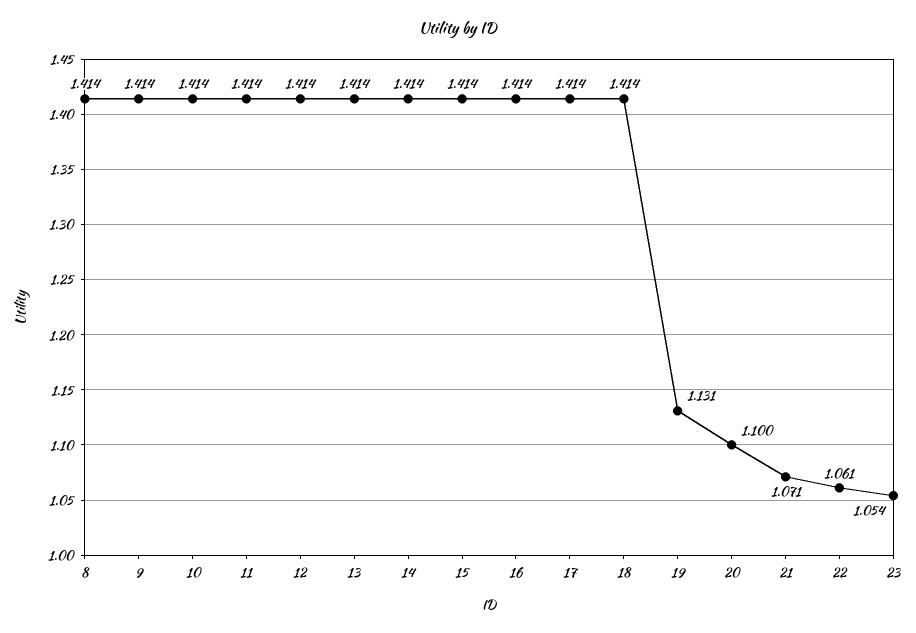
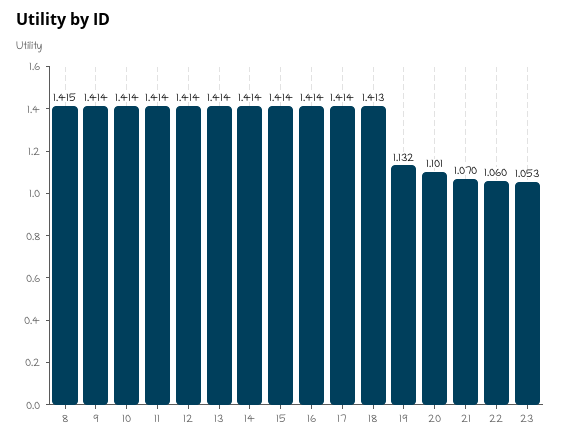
  {
-   "8": 1.414,
+   "8": 1.415,
    "9": 1.414,
    "10": 1.414,
    "11": 1.414,
    "12": 1.414,
    "13": 1.414,
    "14": 1.414,
    "15": 1.414,
    "16": 1.414,
    "17": 1.414,
-   "18": 1.414,
+   "18": 1.413,
-   "19": 1.131,
+   "19": 1.132,
-   "20": 1.1,
+   "20": 1.101,
-   "21": 1.071,
+   "21": 1.07,
-   "22": 1.061,
+   "22": 1.06,
-   "23": 1.054
+   "23": 1.053
  }

